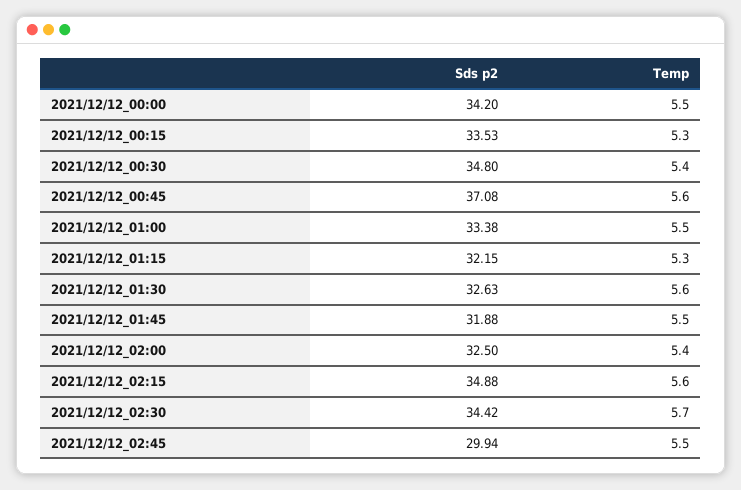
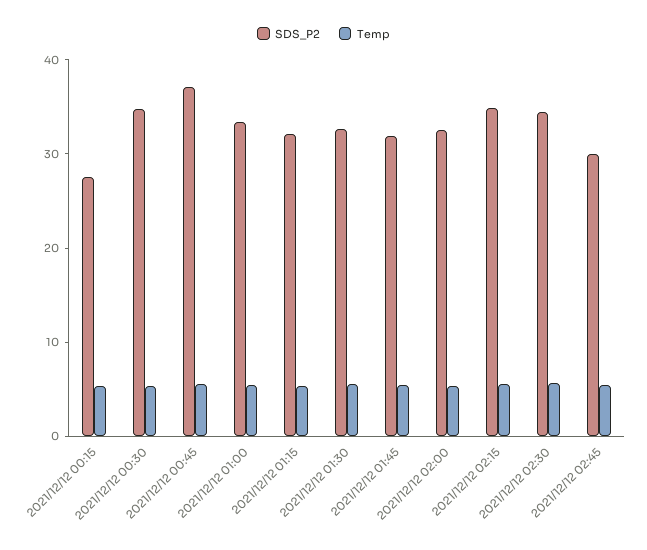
  {
    "Sds p2": {
-     "2021/12/12_00:00": 34.2,
-     "2021/12/12_00:15": 33.53,
+     "2021/12/12_00:15": 28,
      "2021/12/12_00:30": 34.8,
      "2021/12/12_00:45": 37.08,
      "2021/12/12_01:00": 33.38,
      "2021/12/12_01:15": 32.15,
      "2021/12/12_01:30": 32.63,
      "2021/12/12_01:45": 31.88,
      "2021/12/12_02:00": 32.5,
      "2021/12/12_02:15": 34.88,
      "2021/12/12_02:30": 34.42,
      "2021/12/12_02:45": 29.94
    },
    "Temp": {
-     "2021/12/12_00:00": 5.5,
      "2021/12/12_00:15": 5.3,
      "2021/12/12_00:30": 5.4,
      "2021/12/12_00:45": 5.6,
      "2021/12/12_01:00": 5.5,
      "2021/12/12_01:15": 5.3,
      "2021/12/12_01:30": 5.6,
      "2021/12/12_01:45": 5.5,
      "2021/12/12_02:00": 5.4,
      "2021/12/12_02:15": 5.6,
      "2021/12/12_02:30": 5.7,
      "2021/12/12_02:45": 5.5
    }
  }

